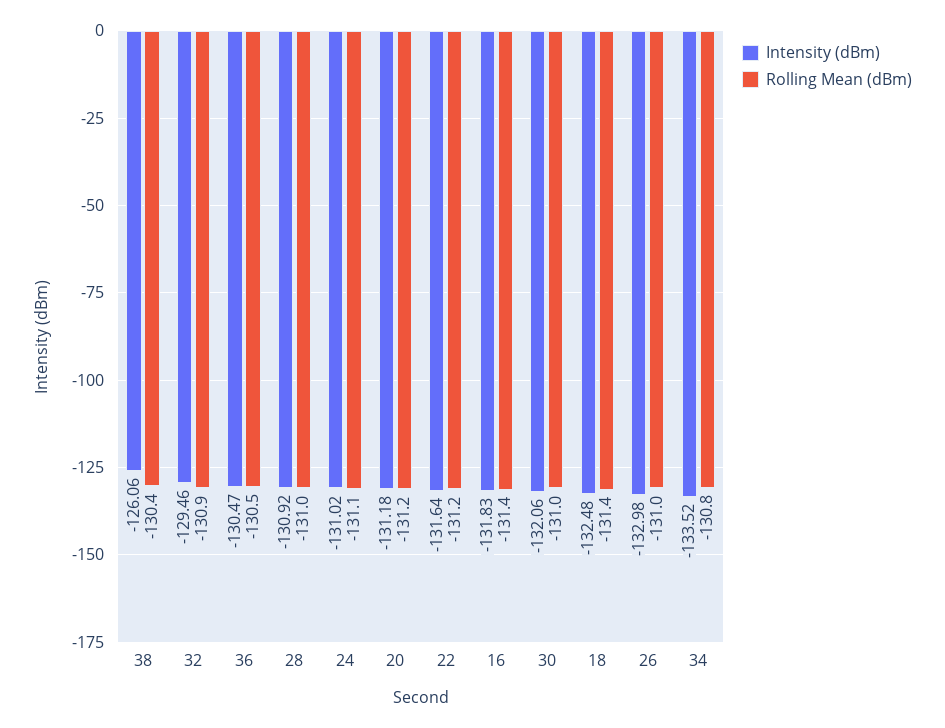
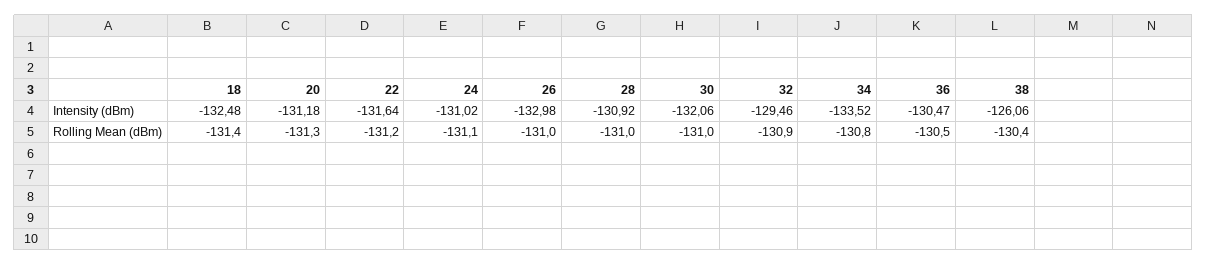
  {
    "Intensity (dBm)": {
      "38": -126.06,
      "32": -129.46,
      "36": -130.47,
      "28": -130.92,
      "24": -131.02,
      "20": -131.18,
      "22": -131.64,
-     "16": -131.83,
      "30": -132.06,
      "18": -132.48,
      "26": -132.98,
      "34": -133.52
    },
    "Rolling Mean (dBm)": {
      "38": -130.4,
      "32": -130.9,
      "36": -130.5,
      "28": -131,
      "24": -131.1,
-     "20": -131.2,
+     "20": -131.3,
      "22": -131.2,
-     "16": -131.4,
      "30": -131,
      "18": -131.4,
      "26": -131,
      "34": -130.8
    }
  }

